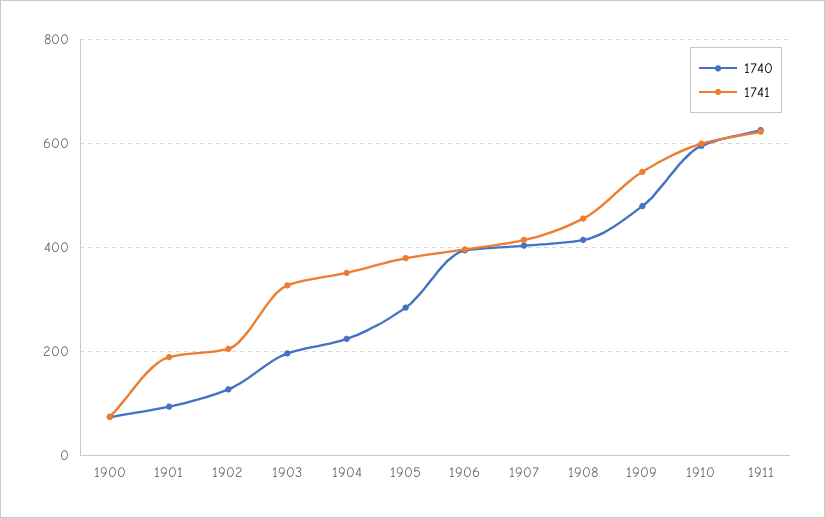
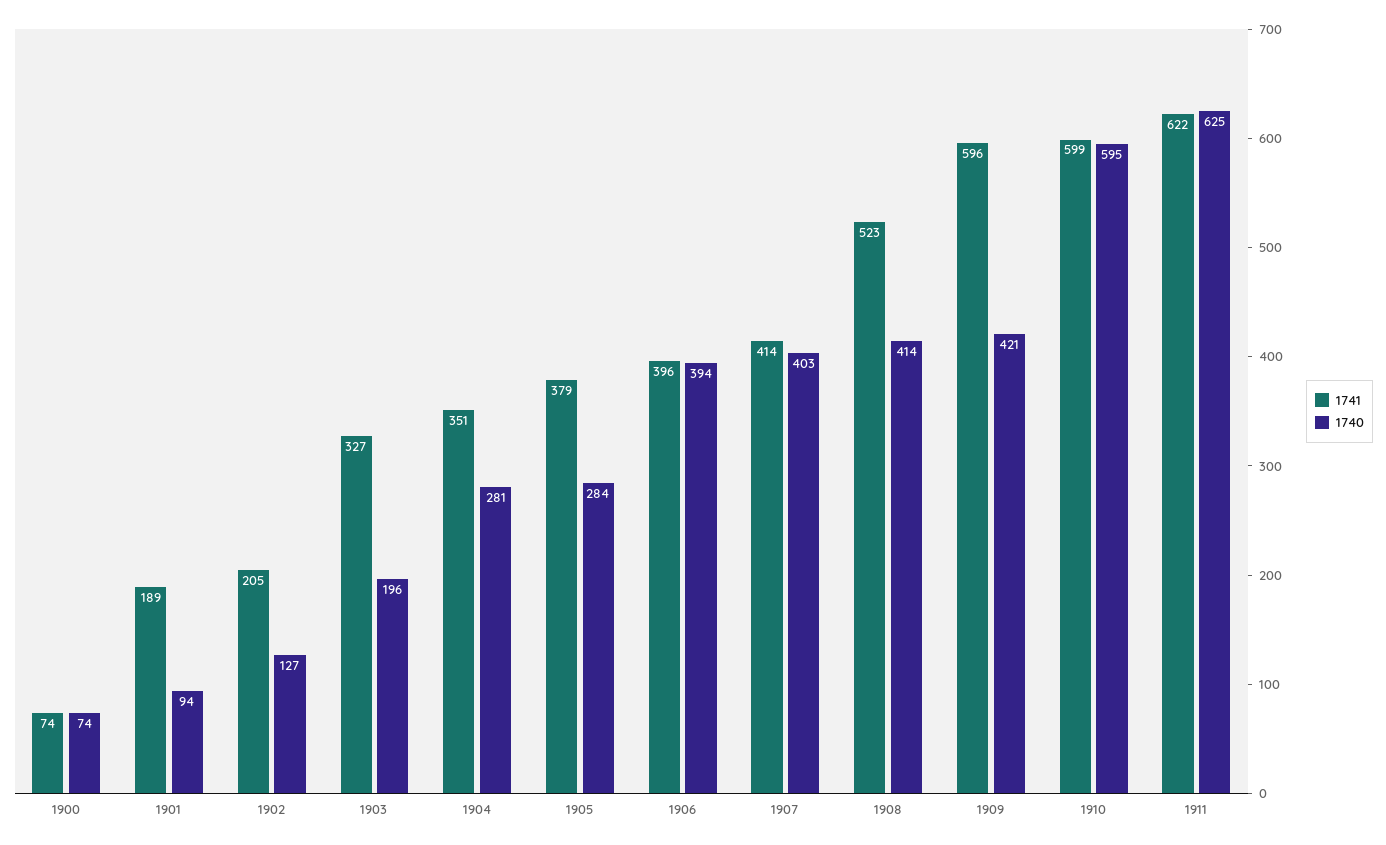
  {
    "1740": {
      "1900": 74,
      "1901": 94,
      "1902": 127,
      "1903": 196,
-     "1904": 220,
+     "1904": 281,
      "1905": 284,
      "1906": 394,
      "1907": 403,
      "1908": 414,
-     "1909": 480,
+     "1909": 421,
      "1910": 595,
      "1911": 625
    },
    "1741": {
      "1900": 74,
      "1901": 189,
      "1902": 205,
      "1903": 327,
      "1904": 351,
      "1905": 379,
      "1906": 396,
      "1907": 414,
-     "1908": 460,
+     "1908": 523,
-     "1909": 540,
+     "1909": 596,
      "1910": 599,
      "1911": 622
    }
  }

